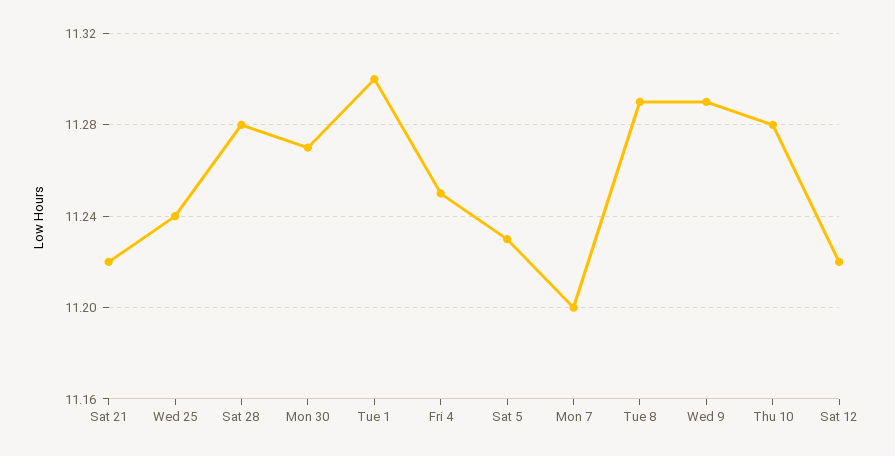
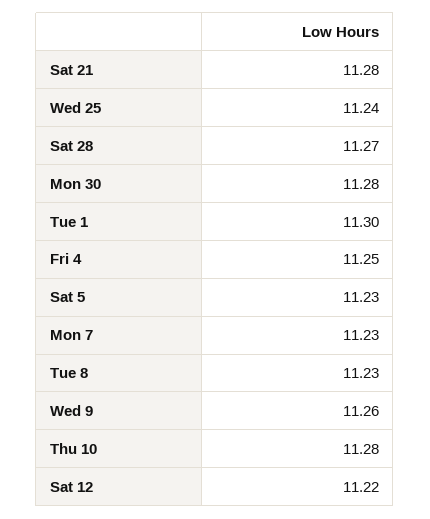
  {
-   "Sat 21": 11.22,
+   "Sat 21": 11.28,
    "Wed 25": 11.24,
-   "Sat 28": 11.28,
+   "Sat 28": 11.27,
-   "Mon 30": 11.27,
+   "Mon 30": 11.28,
    "Tue 1": 11.3,
    "Fri 4": 11.25,
    "Sat 5": 11.23,
-   "Mon 7": 11.2,
+   "Mon 7": 11.23,
-   "Tue 8": 11.29,
+   "Tue 8": 11.23,
-   "Wed 9": 11.29,
+   "Wed 9": 11.26,
    "Thu 10": 11.28,
    "Sat 12": 11.22
  }

